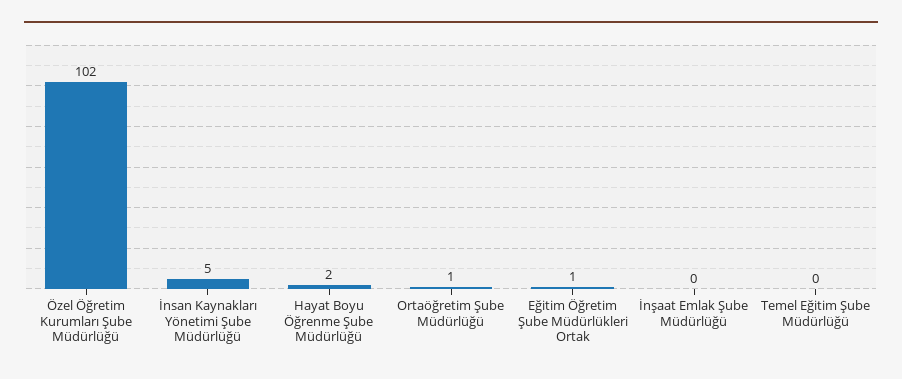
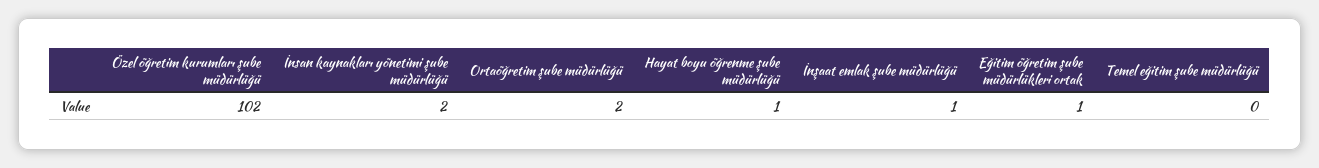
  {
    "Özel Öğretim Kurumları Şube Müdürlüğü": 102,
-   "İnsan Kaynakları Yönetimi Şube Müdürlüğü": 5,
+   "İnsan Kaynakları Yönetimi Şube Müdürlüğü": 2,
-   "Hayat Boyu Öğrenme Şube Müdürlüğü": 2,
+   "Hayat Boyu Öğrenme Şube Müdürlüğü": 1,
-   "Ortaöğretim Şube Müdürlüğü": 1,
+   "Ortaöğretim Şube Müdürlüğü": 2,
    "Eğitim Öğretim Şube Müdürlükleri Ortak": 1,
-   "İnşaat Emlak Şube Müdürlüğü": 0,
+   "İnşaat Emlak Şube Müdürlüğü": 1,
    "Temel Eğitim Şube Müdürlüğü": 0
  }

